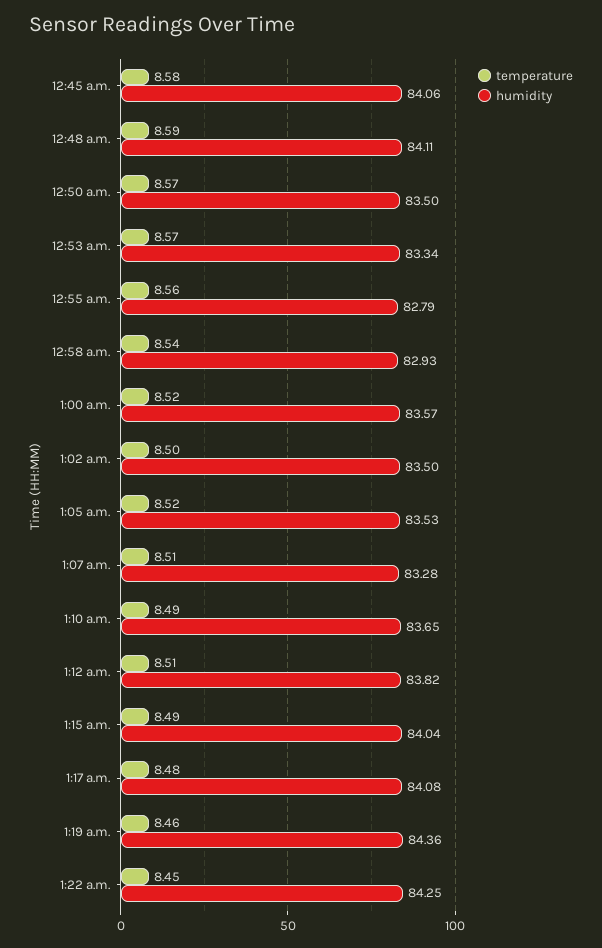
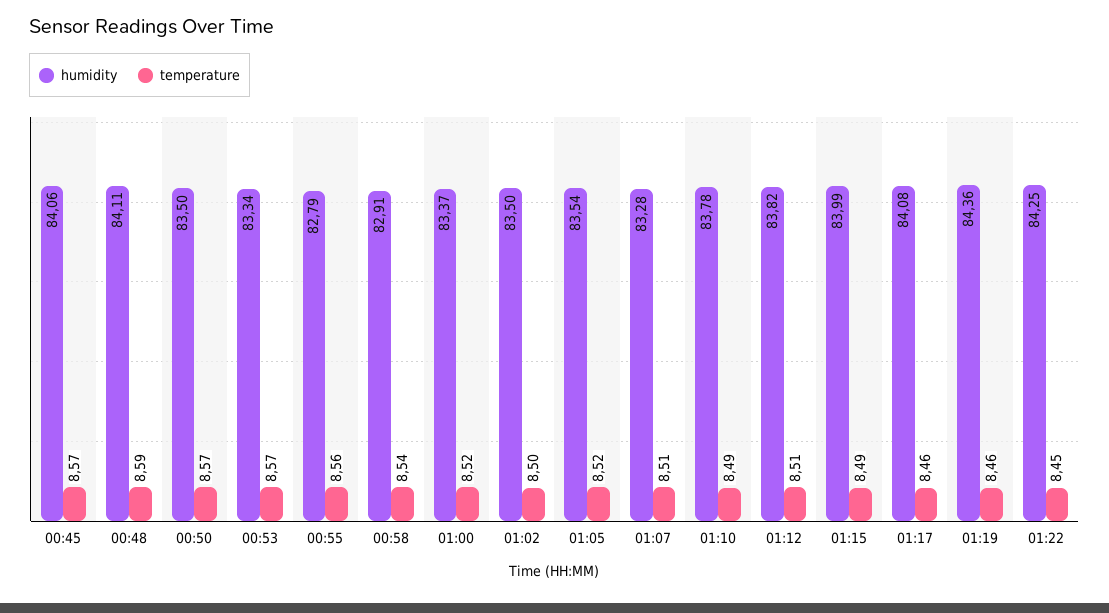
  {
    "temperature": {
-     "12:45 a.m.": 8.58,
+     "12:45 a.m.": 8.57,
      "12:48 a.m.": 8.59,
      "12:50 a.m.": 8.57,
      "12:53 a.m.": 8.57,
      "12:55 a.m.": 8.56,
      "12:58 a.m.": 8.54,
      "1:00 a.m.": 8.52,
      "1:02 a.m.": 8.5,
      "1:05 a.m.": 8.52,
      "1:07 a.m.": 8.51,
      "1:10 a.m.": 8.49,
      "1:12 a.m.": 8.51,
      "1:15 a.m.": 8.49,
-     "1:17 a.m.": 8.48,
+     "1:17 a.m.": 8.46,
      "1:19 a.m.": 8.46,
      "1:22 a.m.": 8.45
    },
    "humidity": {
      "12:45 a.m.": 84.06,
      "12:48 a.m.": 84.11,
      "12:50 a.m.": 83.5,
      "12:53 a.m.": 83.34,
      "12:55 a.m.": 82.79,
-     "12:58 a.m.": 82.93,
+     "12:58 a.m.": 82.91,
-     "1:00 a.m.": 83.57,
+     "1:00 a.m.": 83.37,
      "1:02 a.m.": 83.5,
-     "1:05 a.m.": 83.53,
+     "1:05 a.m.": 83.54,
      "1:07 a.m.": 83.28,
-     "1:10 a.m.": 83.65,
+     "1:10 a.m.": 83.78,
      "1:12 a.m.": 83.82,
-     "1:15 a.m.": 84.04,
+     "1:15 a.m.": 83.99,
      "1:17 a.m.": 84.08,
      "1:19 a.m.": 84.36,
      "1:22 a.m.": 84.25
    }
  }

